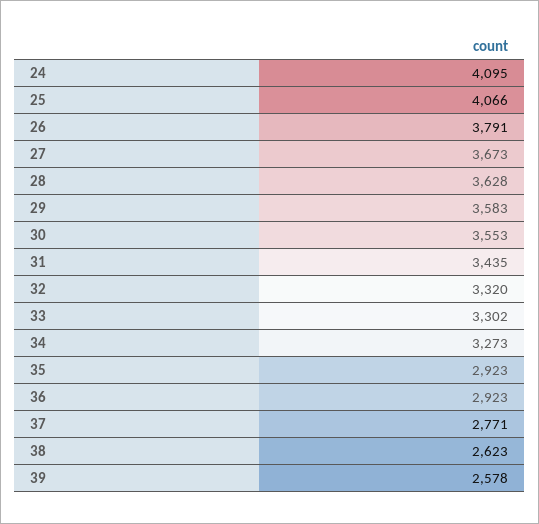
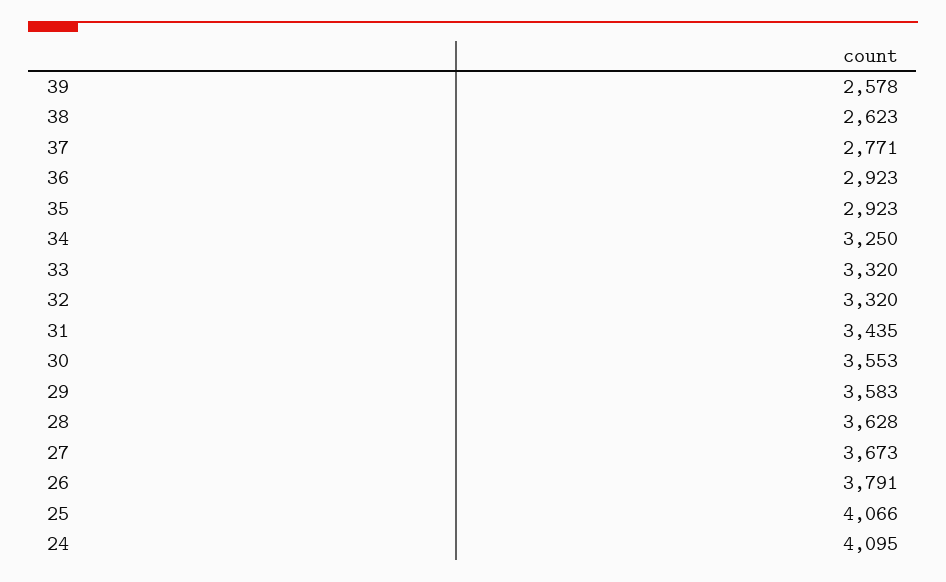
  {
    "24": 4095,
    "25": 4066,
    "26": 3791,
    "27": 3673,
    "28": 3628,
    "29": 3583,
    "30": 3553,
    "31": 3435,
    "32": 3320,
-   "33": 3302,
+   "33": 3320,
-   "34": 3273,
+   "34": 3250,
    "35": 2923,
    "36": 2923,
    "37": 2771,
    "38": 2623,
    "39": 2578
  }

